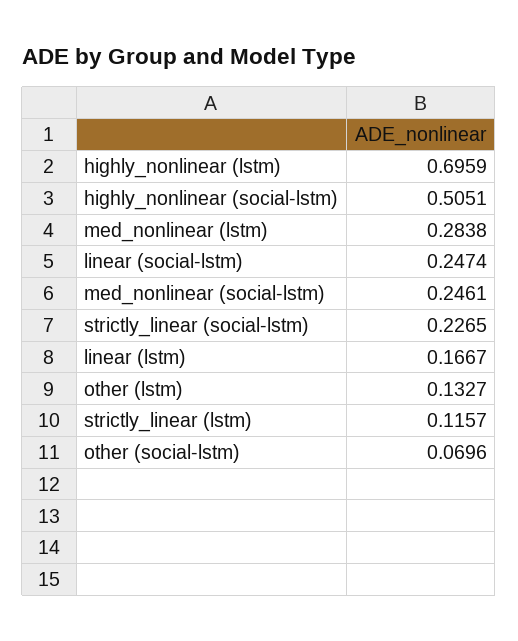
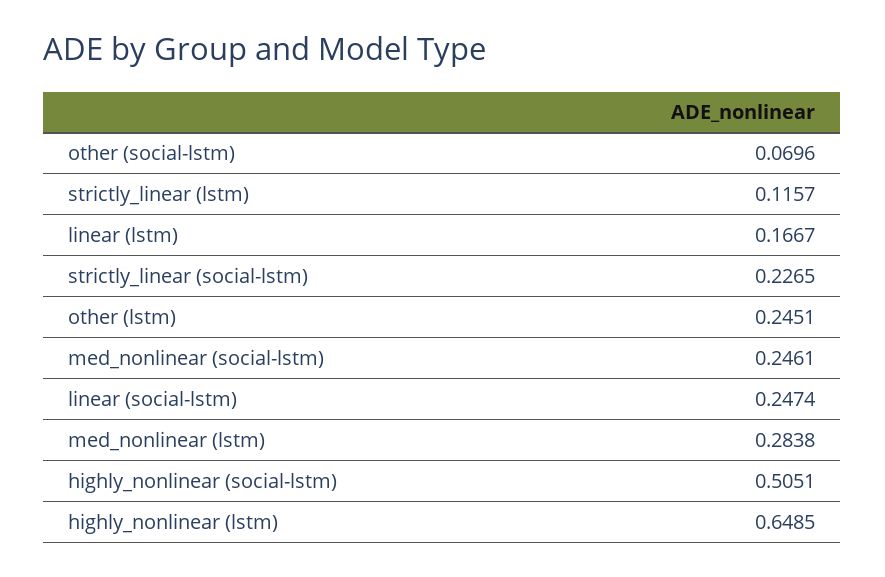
  {
-   "highly_nonlinear (lstm)": 0.6959,
+   "highly_nonlinear (lstm)": 0.6485,
    "highly_nonlinear (social-lstm)": 0.5051,
    "med_nonlinear (lstm)": 0.2838,
    "linear (social-lstm)": 0.2474,
    "med_nonlinear (social-lstm)": 0.2461,
    "strictly_linear (social-lstm)": 0.2265,
    "linear (lstm)": 0.1667,
-   "other (lstm)": 0.1327,
+   "other (lstm)": 0.2451,
    "strictly_linear (lstm)": 0.1157,
    "other (social-lstm)": 0.0696
  }

